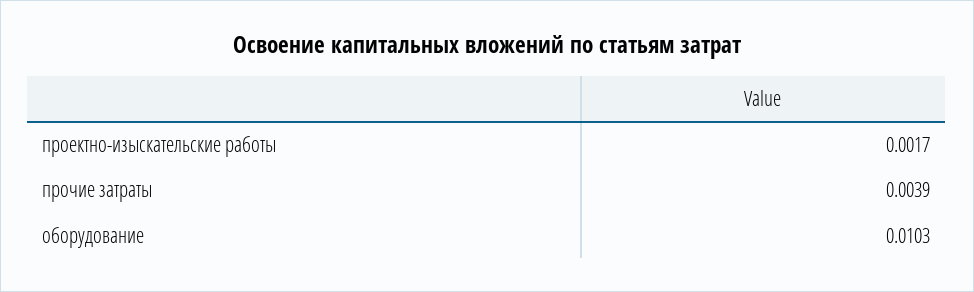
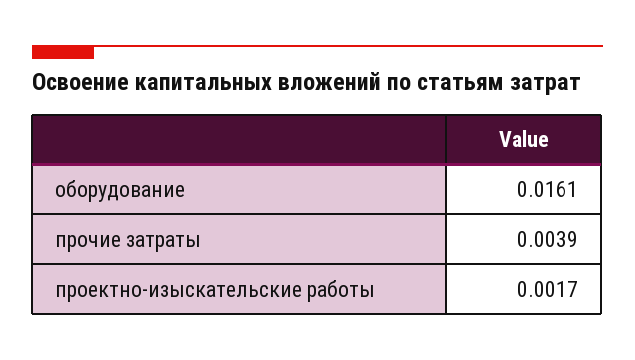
  {
    "проектно-изыскательские работы": 0.0017,
    "прочие затраты": 0.0039,
-   "оборудование": 0.0103
+   "оборудование": 0.0161
  }

